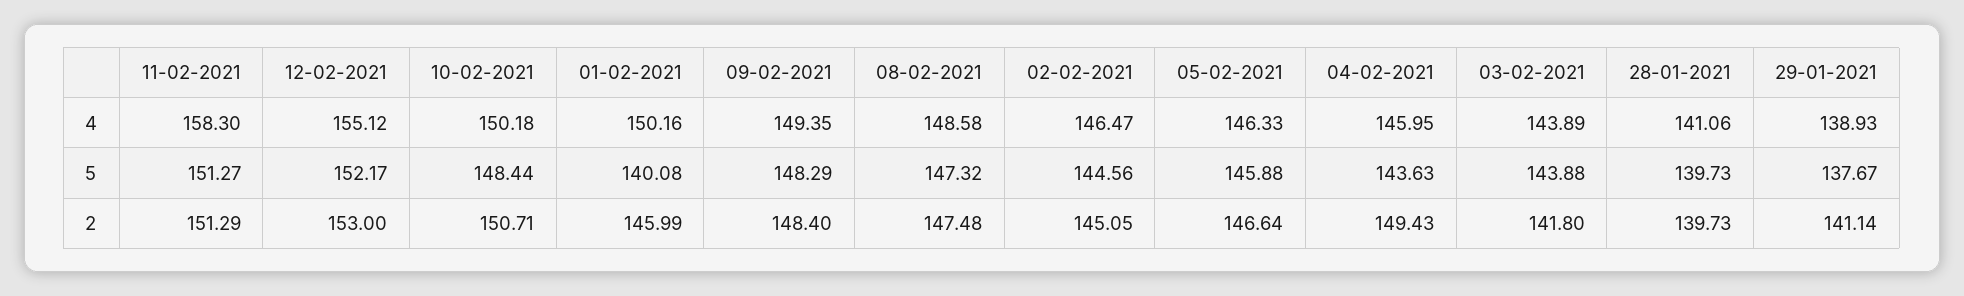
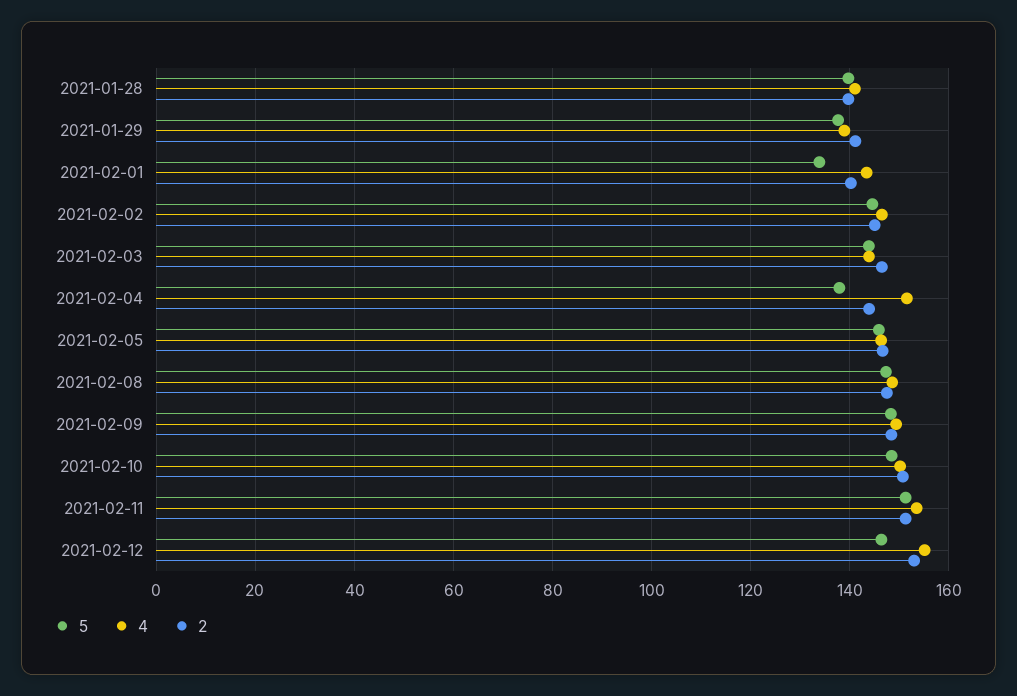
  {
    "4": {
-     "11-02-2021": 158.3,
+     "11-02-2021": 154,
      "12-02-2021": 155.12,
      "10-02-2021": 150.18,
-     "01-02-2021": 150.16,
+     "01-02-2021": 144,
      "09-02-2021": 149.35,
      "08-02-2021": 148.58,
      "02-02-2021": 146.47,
      "05-02-2021": 146.33,
-     "04-02-2021": 145.95,
+     "04-02-2021": 152,
      "03-02-2021": 143.89,
      "28-01-2021": 141.06,
      "29-01-2021": 138.93
    },
    "5": {
      "11-02-2021": 151.27,
-     "12-02-2021": 152.17,
+     "12-02-2021": 146,
      "10-02-2021": 148.44,
-     "01-02-2021": 140.08,
+     "01-02-2021": 134,
      "09-02-2021": 148.29,
      "08-02-2021": 147.32,
      "02-02-2021": 144.56,
      "05-02-2021": 145.88,
-     "04-02-2021": 143.63,
+     "04-02-2021": 138,
      "03-02-2021": 143.88,
      "28-01-2021": 139.73,
      "29-01-2021": 137.67
    },
    "2": {
      "11-02-2021": 151.29,
      "12-02-2021": 153,
      "10-02-2021": 150.71,
-     "01-02-2021": 145.99,
+     "01-02-2021": 140,
      "09-02-2021": 148.4,
      "08-02-2021": 147.48,
      "02-02-2021": 145.05,
      "05-02-2021": 146.64,
-     "04-02-2021": 149.43,
+     "04-02-2021": 144,
-     "03-02-2021": 141.8,
+     "03-02-2021": 146,
      "28-01-2021": 139.73,
      "29-01-2021": 141.14
    }
  }

